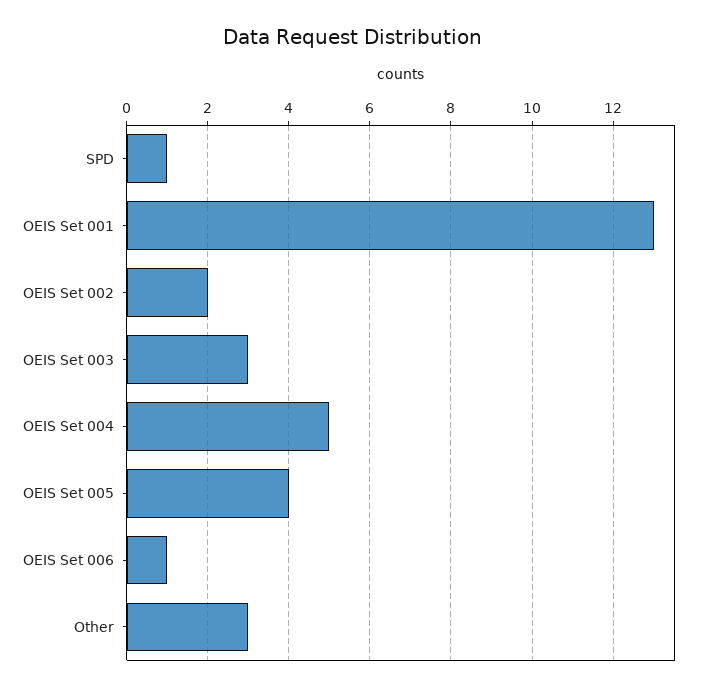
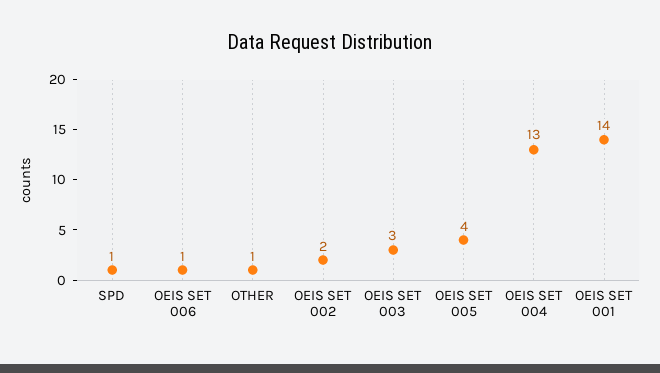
  {
    "SPD": 1,
-   "OEIS Set 001": 13,
+   "OEIS Set 001": 14,
    "OEIS Set 002": 2,
    "OEIS Set 003": 3,
-   "OEIS Set 004": 5,
+   "OEIS Set 004": 13,
    "OEIS Set 005": 4,
    "OEIS Set 006": 1,
-   "Other": 3
+   "Other": 1
  }

